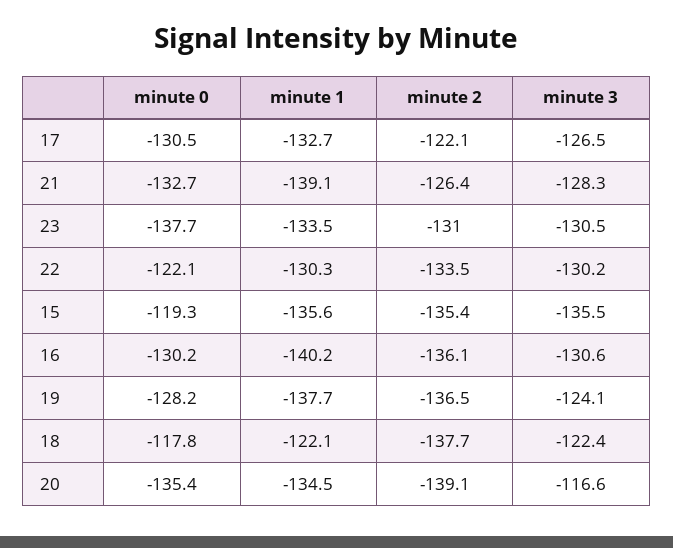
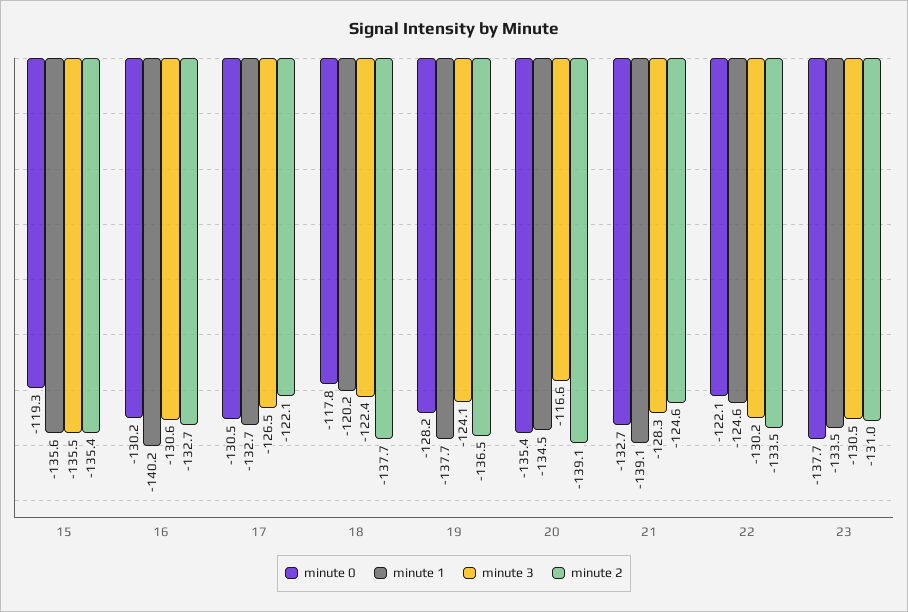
  {
    "minute 0": {
      "17": -130.5,
      "21": -132.7,
      "23": -137.7,
      "22": -122.1,
      "15": -119.3,
      "16": -130.2,
      "19": -128.2,
      "18": -117.8,
      "20": -135.4
    },
    "minute 1": {
      "17": -132.7,
      "21": -139.1,
      "23": -133.5,
-     "22": -130.3,
+     "22": -124.6,
      "15": -135.6,
      "16": -140.2,
      "19": -137.7,
-     "18": -122.1,
+     "18": -120.2,
      "20": -134.5
    },
    "minute 2": {
      "17": -122.1,
-     "21": -126.4,
+     "21": -124.6,
      "23": -131,
      "22": -133.5,
      "15": -135.4,
-     "16": -136.1,
+     "16": -132.7,
      "19": -136.5,
      "18": -137.7,
      "20": -139.1
    },
    "minute 3": {
      "17": -126.5,
      "21": -128.3,
      "23": -130.5,
      "22": -130.2,
      "15": -135.5,
      "16": -130.6,
      "19": -124.1,
      "18": -122.4,
      "20": -116.6
    }
  }

